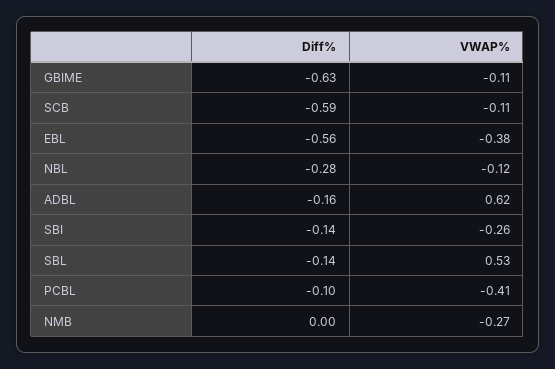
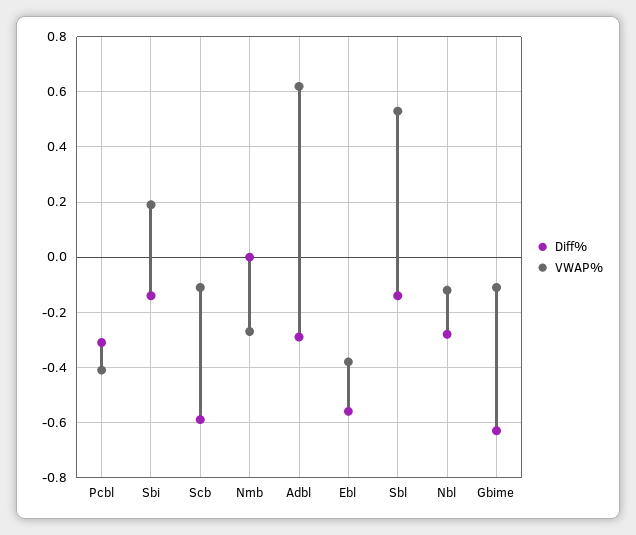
  {
    "Diff%": {
      "GBIME": -0.63,
      "SCB": -0.59,
      "EBL": -0.56,
      "NBL": -0.28,
-     "ADBL": -0.16,
+     "ADBL": -0.3,
      "SBI": -0.14,
      "SBL": -0.14,
-     "PCBL": -0.1,
+     "PCBL": -0.3,
      "NMB": 0
    },
    "VWAP%": {
      "GBIME": -0.11,
      "SCB": -0.11,
      "EBL": -0.38,
      "NBL": -0.12,
      "ADBL": 0.62,
-     "SBI": -0.26,
+     "SBI": 0.2,
      "SBL": 0.53,
      "PCBL": -0.41,
      "NMB": -0.27
    }
  }

